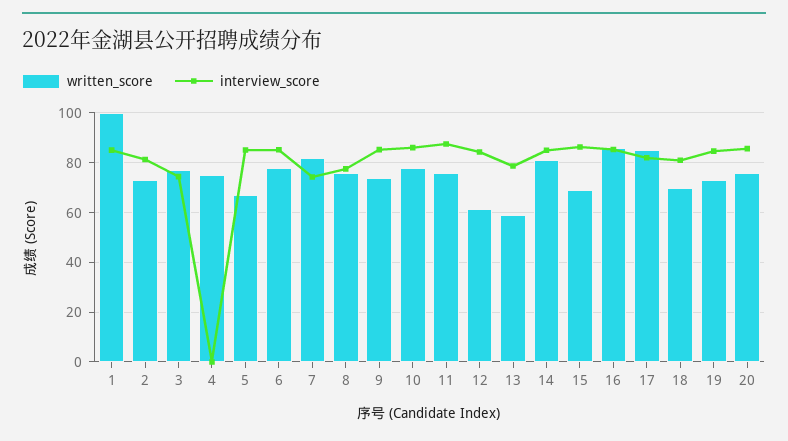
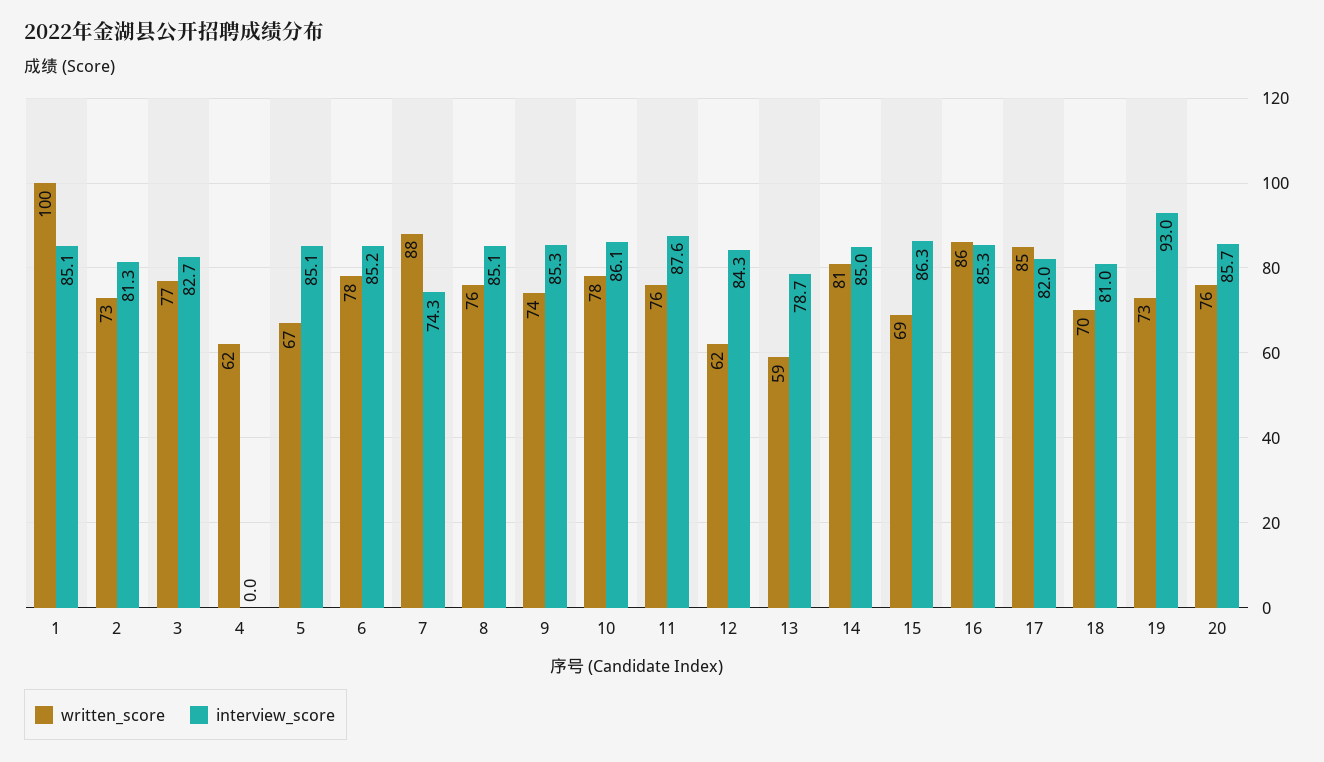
  {
    "written_score": {
      "1": 100,
      "2": 73,
      "3": 77,
-     "4": 75,
+     "4": 62,
      "5": 67,
      "6": 78,
-     "7": 82.5,
+     "7": 88,
      "8": 76,
      "9": 74,
      "10": 78,
      "11": 76,
      "12": 62,
      "13": 59,
      "14": 81,
      "15": 69,
      "16": 86,
      "17": 85,
      "18": 70,
      "19": 73,
      "20": 76
    },
    "interview_score": {
      "1": 85.1,
      "2": 81.3,
-     "3": 75,
+     "3": 82.7,
      "4": 0,
      "5": 85.1,
      "6": 85.2,
      "7": 74.3,
-     "8": 77.5,
+     "8": 85.1,
      "9": 85.3,
      "10": 86.1,
      "11": 87.6,
      "12": 84.3,
      "13": 78.7,
      "14": 85,
      "15": 86.3,
      "16": 85.3,
      "17": 82,
      "18": 81,
-     "19": 85,
+     "19": 93,
      "20": 85.7
    }
  }

